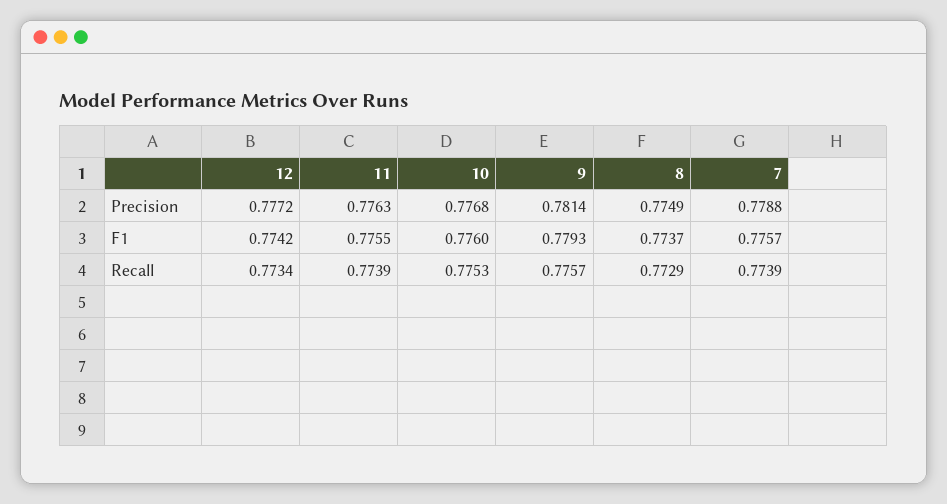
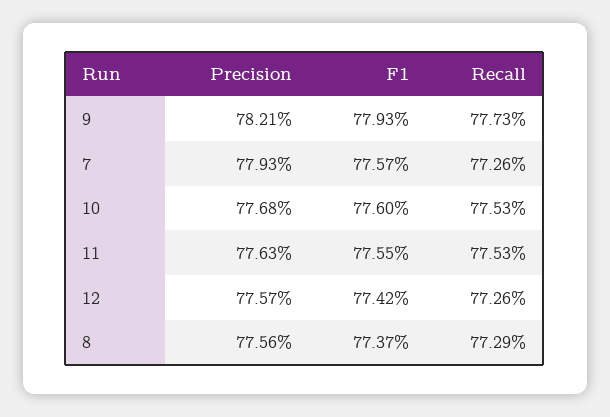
  {
    "12": {
-     "Precision": 0.7772,
+     "Precision": 0.7757,
      "F1": 0.7742,
-     "Recall": 0.7734
+     "Recall": 0.7726
    },
    "11": {
      "Precision": 0.7763,
      "F1": 0.7755,
-     "Recall": 0.7739
+     "Recall": 0.7753
    },
    "10": {
      "Precision": 0.7768,
      "F1": 0.776,
      "Recall": 0.7753
    },
    "9": {
-     "Precision": 0.7814,
+     "Precision": 0.7821,
      "F1": 0.7793,
-     "Recall": 0.7757
+     "Recall": 0.7773
    },
    "8": {
-     "Precision": 0.7749,
+     "Precision": 0.7756,
      "F1": 0.7737,
      "Recall": 0.7729
    },
    "7": {
-     "Precision": 0.7788,
+     "Precision": 0.7793,
      "F1": 0.7757,
-     "Recall": 0.7739
+     "Recall": 0.7726
    }
  }

